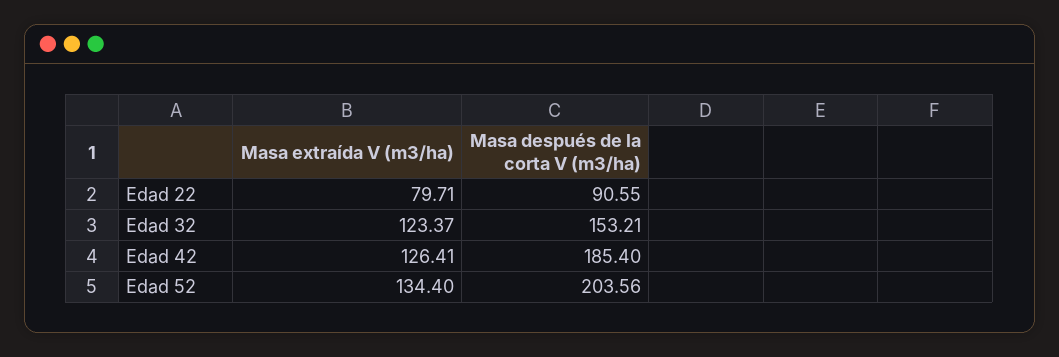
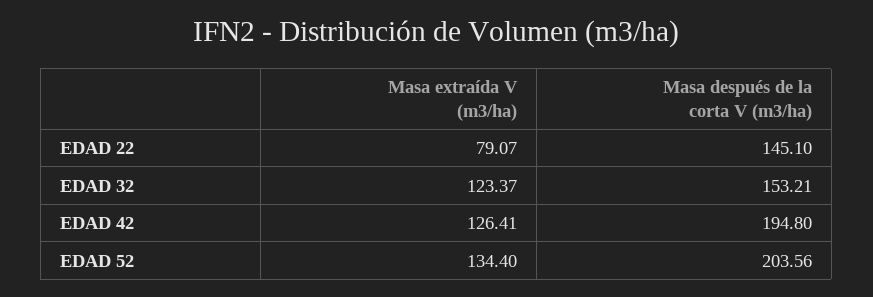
  {
    "Masa extraída V (m3/ha)": {
-     "Edad 22": 79.71,
+     "Edad 22": 79.07,
      "Edad 32": 123.37,
      "Edad 42": 126.41,
      "Edad 52": 134.4
    },
    "Masa después de la corta V (m3/ha)": {
-     "Edad 22": 90.55,
+     "Edad 22": 145.1,
      "Edad 32": 153.21,
-     "Edad 42": 185.4,
+     "Edad 42": 194.8,
      "Edad 52": 203.56
    }
  }

